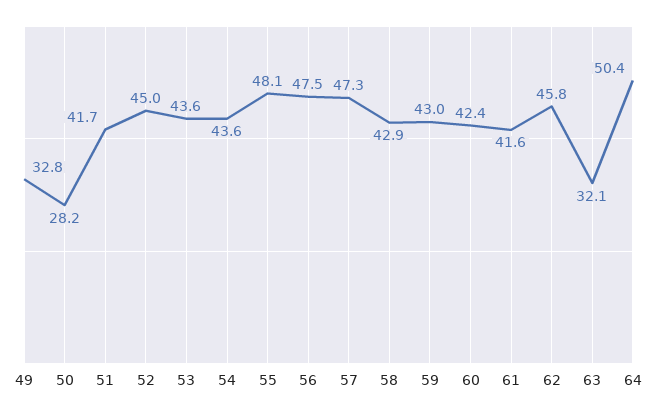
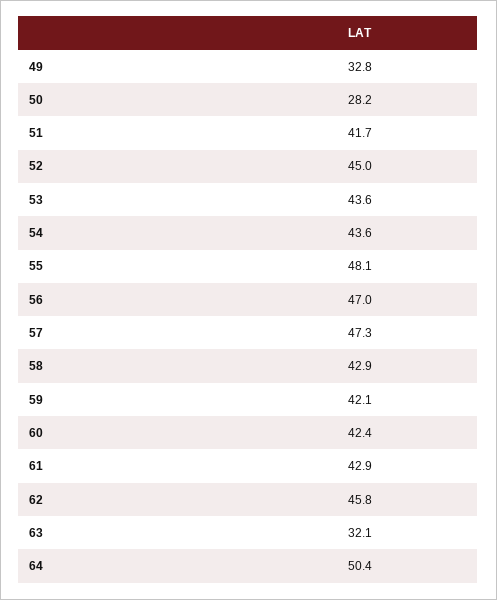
  {
    "49": 32.8,
    "50": 28.2,
    "51": 41.7,
    "52": 45,
    "53": 43.6,
    "54": 43.6,
    "55": 48.1,
-   "56": 47.5,
+   "56": 47,
    "57": 47.3,
    "58": 42.9,
-   "59": 43,
+   "59": 42.1,
    "60": 42.4,
-   "61": 41.6,
+   "61": 42.9,
    "62": 45.8,
    "63": 32.1,
    "64": 50.4
  }

